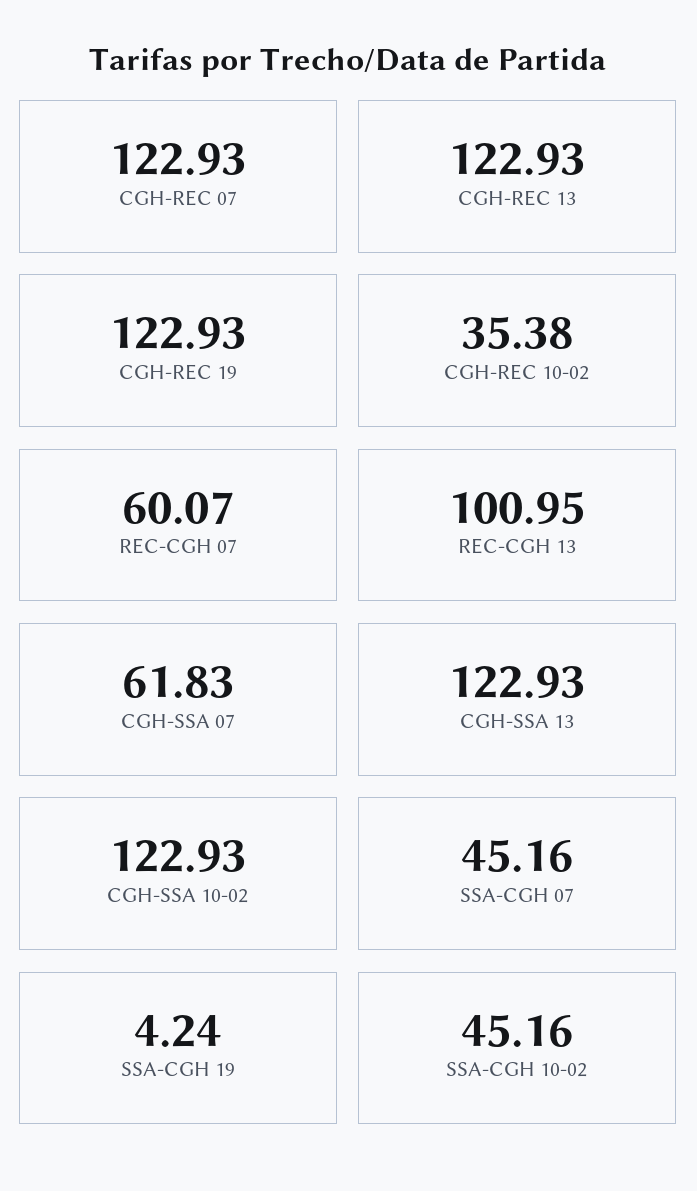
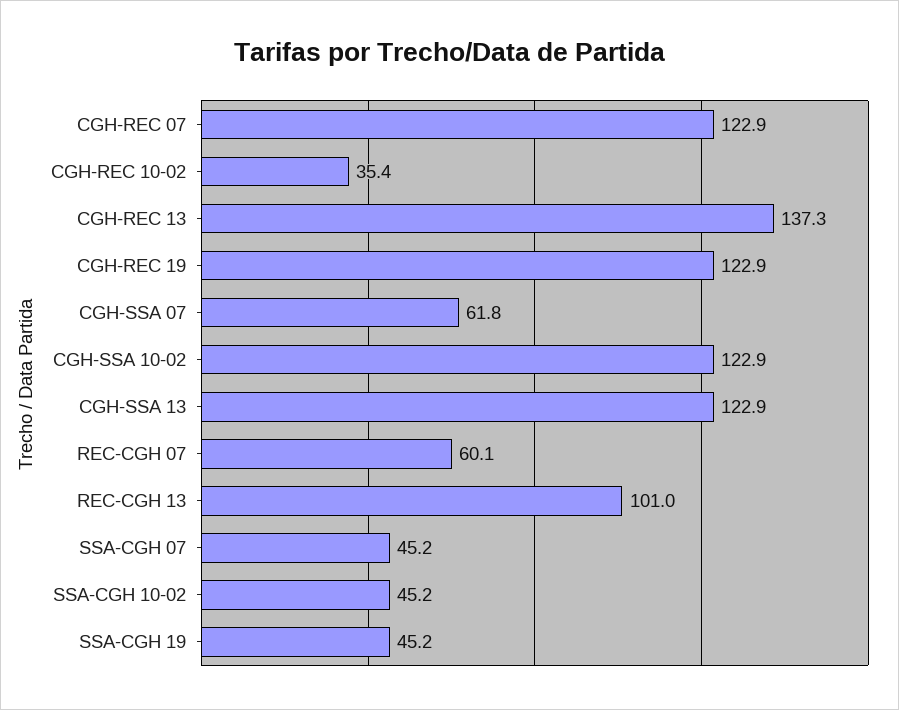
  {
    "CGH-REC 07": 122.93,
-   "CGH-REC 13": 122.93,
+   "CGH-REC 13": 137.3,
    "CGH-REC 19": 122.93,
    "CGH-REC 10-02": 35.38,
    "REC-CGH 07": 60.07,
    "REC-CGH 13": 100.95,
    "CGH-SSA 07": 61.83,
    "CGH-SSA 13": 122.93,
    "CGH-SSA 10-02": 122.93,
    "SSA-CGH 07": 45.16,
-   "SSA-CGH 19": 4.24,
+   "SSA-CGH 19": 45.2,
    "SSA-CGH 10-02": 45.16
  }

